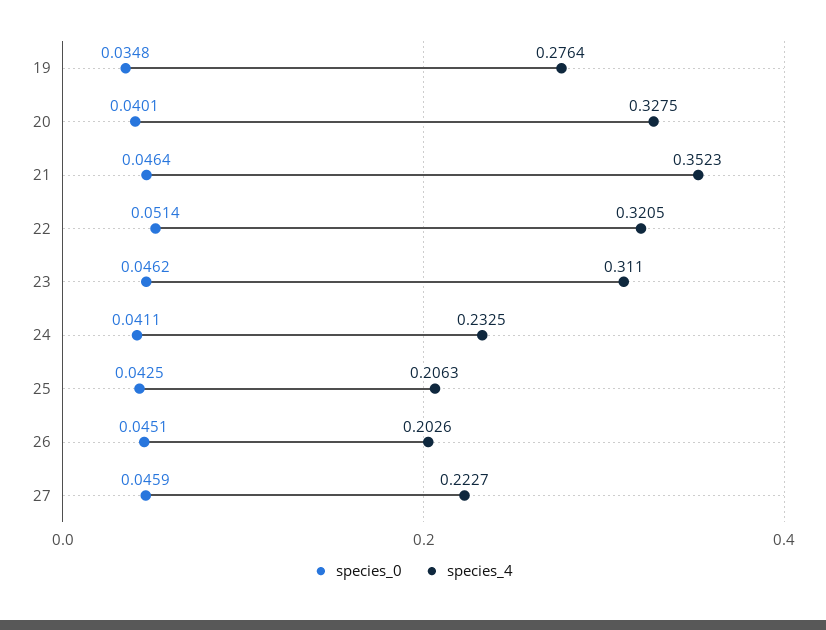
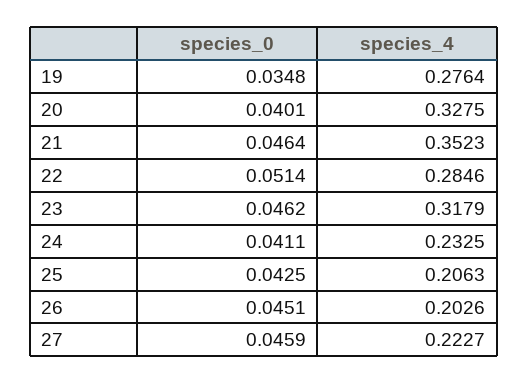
  {
    "species_0": {
      "19": 0.0348,
      "20": 0.0401,
      "21": 0.0464,
      "22": 0.0514,
      "23": 0.0462,
      "24": 0.0411,
      "25": 0.0425,
      "26": 0.0451,
      "27": 0.0459
    },
    "species_4": {
      "19": 0.2764,
      "20": 0.3275,
      "21": 0.3523,
-     "22": 0.3205,
+     "22": 0.2846,
-     "23": 0.311,
+     "23": 0.3179,
      "24": 0.2325,
      "25": 0.2063,
      "26": 0.2026,
      "27": 0.2227
    }
  }

